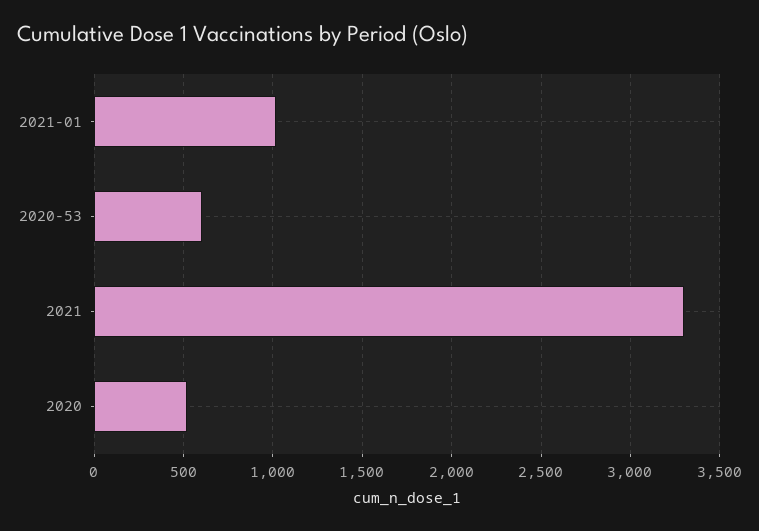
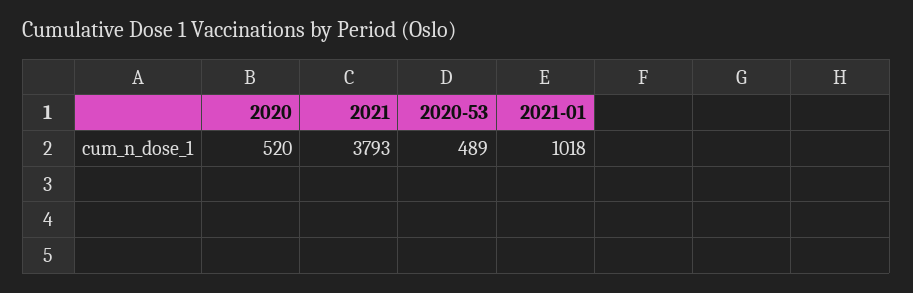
  {
    "2021-01": 1018,
-   "2020-53": 600,
+   "2020-53": 489,
-   "2021": 3300,
+   "2021": 3793,
    "2020": 520
  }

